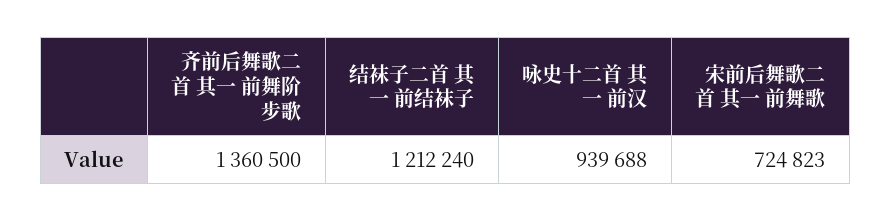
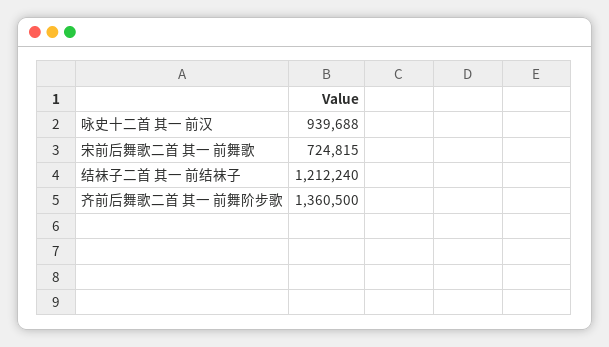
  {
    "齐前后舞歌二首 其一 前舞阶步歌": 1360500,
    "结袜子二首 其一 前结袜子": 1212240,
    "咏史十二首 其一 前汉": 939688,
-   "宋前后舞歌二首 其一 前舞歌": 724823
+   "宋前后舞歌二首 其一 前舞歌": 724815
  }

